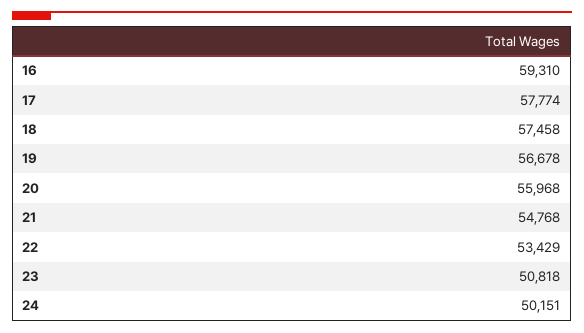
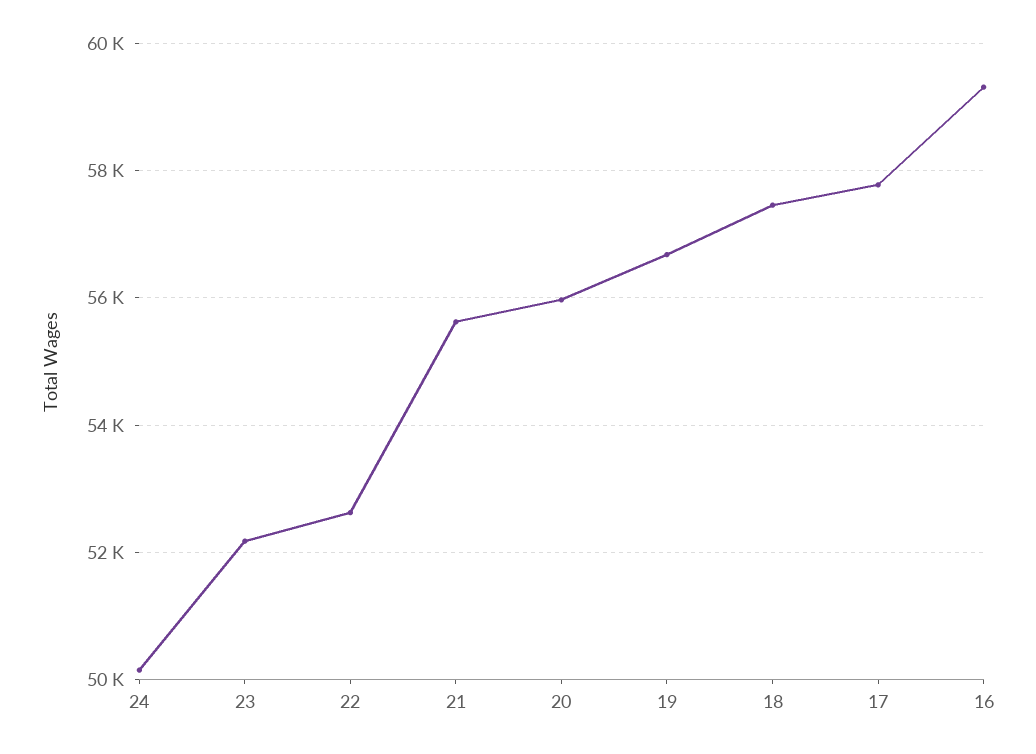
  {
    "16": 59310,
    "17": 57774,
    "18": 57458,
    "19": 56678,
    "20": 55968,
-   "21": 54768,
+   "21": 55600,
-   "22": 53429,
+   "22": 52600,
-   "23": 50818,
+   "23": 52200,
    "24": 50151
  }

